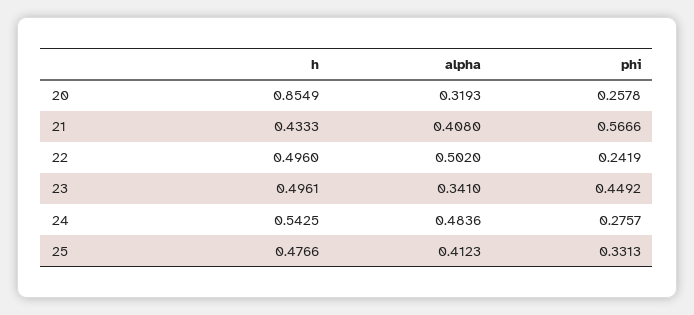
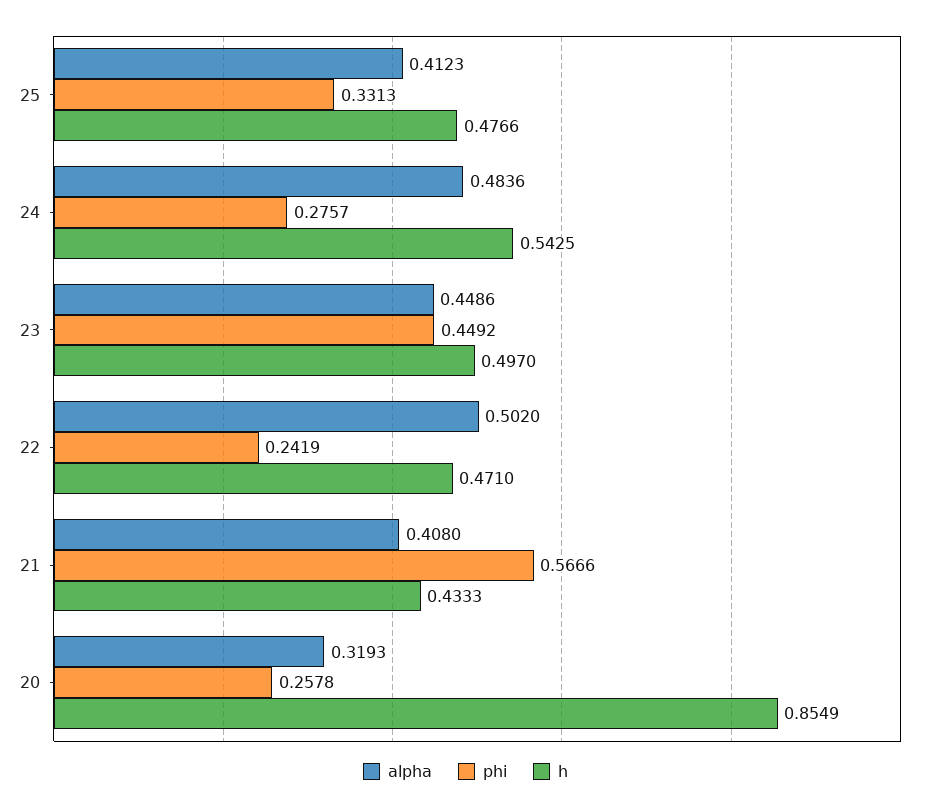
  {
    "h": {
      "20": 0.8549,
      "21": 0.4333,
-     "22": 0.496,
+     "22": 0.471,
-     "23": 0.4961,
+     "23": 0.497,
      "24": 0.5425,
      "25": 0.4766
    },
    "alpha": {
      "20": 0.3193,
      "21": 0.408,
      "22": 0.502,
-     "23": 0.341,
+     "23": 0.4486,
      "24": 0.4836,
      "25": 0.4123
    },
    "phi": {
      "20": 0.2578,
      "21": 0.5666,
      "22": 0.2419,
      "23": 0.4492,
      "24": 0.2757,
      "25": 0.3313
    }
  }

